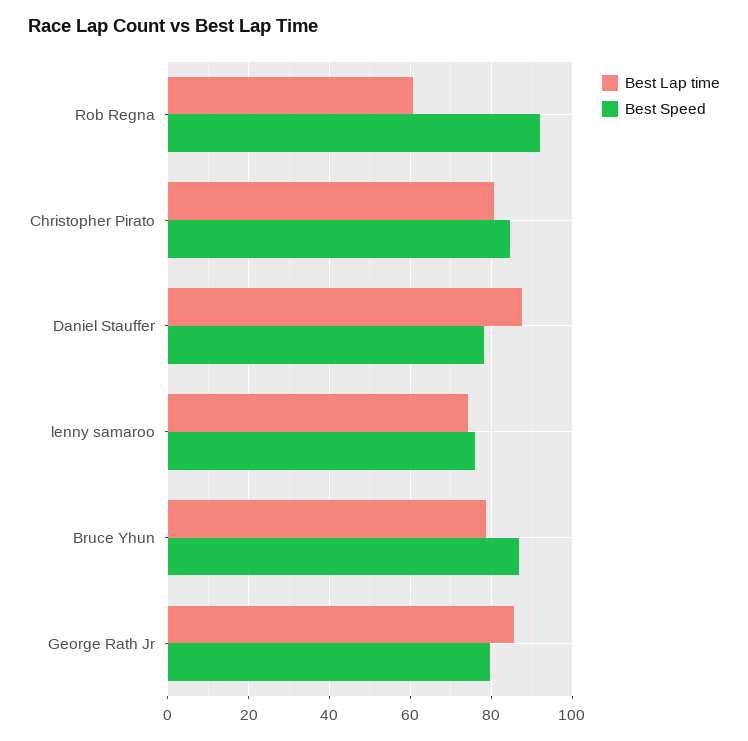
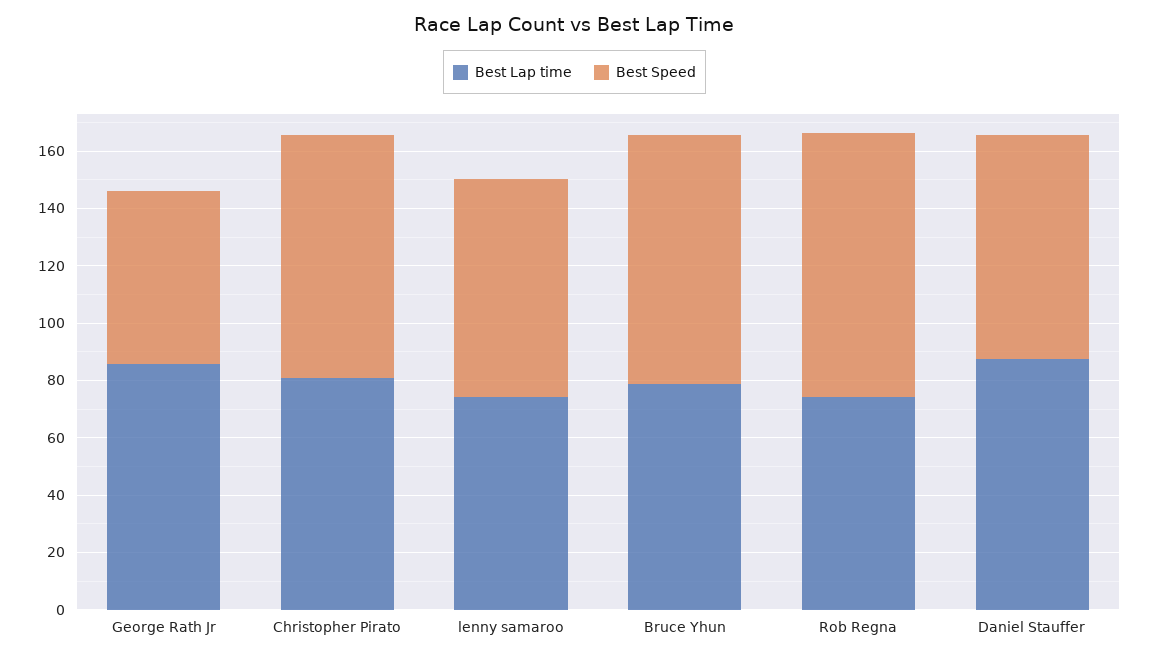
  {
    "Best Lap time": {
-     "Rob Regna": 60,
+     "Rob Regna": 75,
      "Christopher Pirato": 80,
      "Daniel Stauffer": 88,
      "lenny samaroo": 74,
      "Bruce Yhun": 78,
      "George Rath Jr": 86
    },
    "Best Speed": {
      "Rob Regna": 92,
      "Christopher Pirato": 84,
      "Daniel Stauffer": 78,
      "lenny samaroo": 76,
      "Bruce Yhun": 86,
-     "George Rath Jr": 80
+     "George Rath Jr": 60
    }
  }

